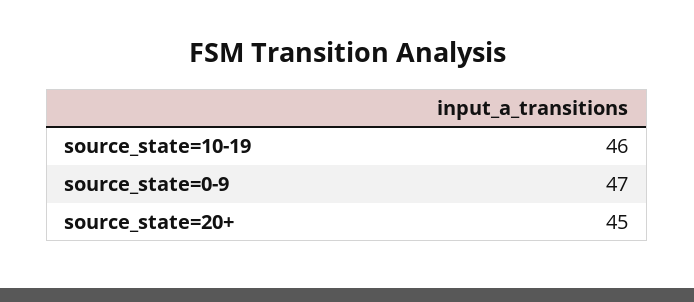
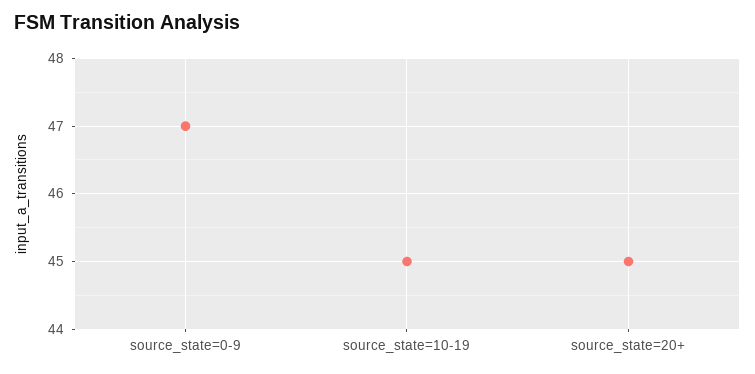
  {
-   "source_state=10-19": 46,
+   "source_state=10-19": 45,
    "source_state=0-9": 47,
    "source_state=20+": 45
  }

